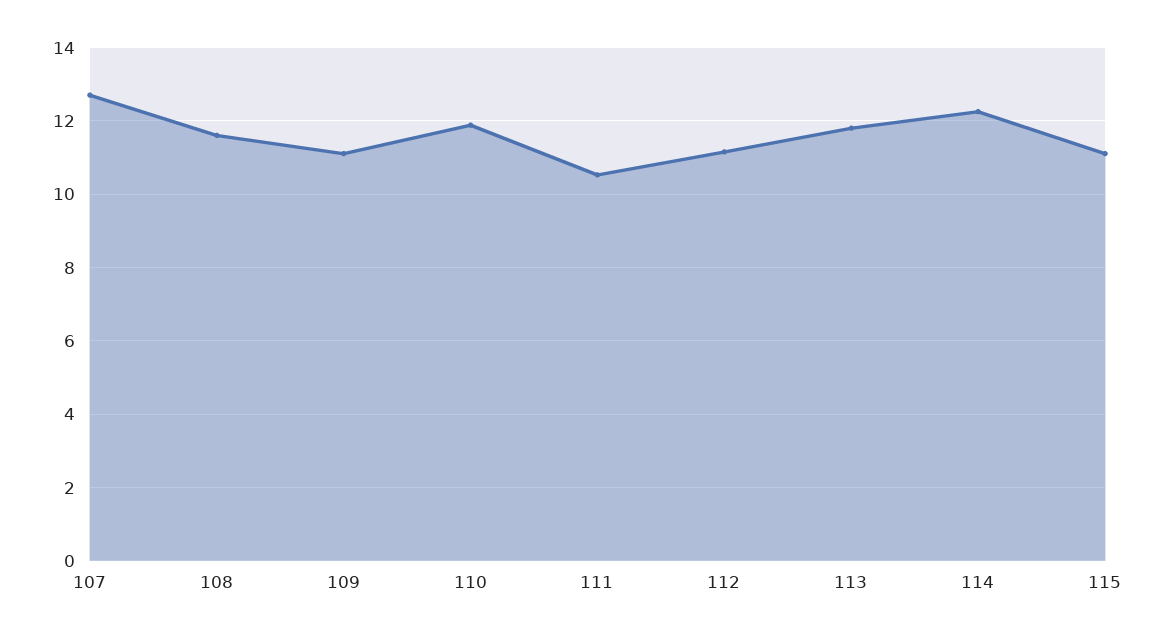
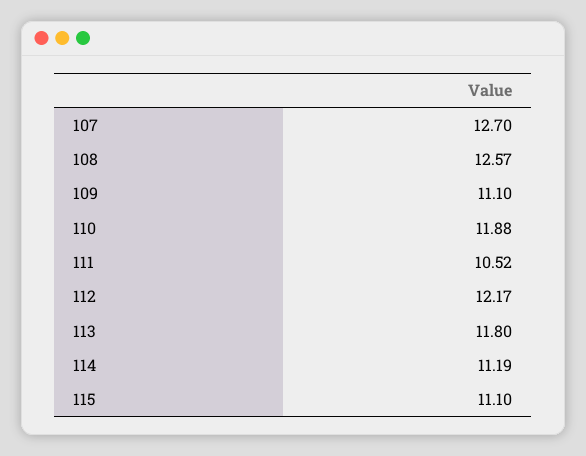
  {
    "107": 12.7,
-   "108": 11.6,
+   "108": 12.57,
    "109": 11.1,
    "110": 11.88,
    "111": 10.52,
-   "112": 11.2,
+   "112": 12.17,
    "113": 11.8,
-   "114": 12.2,
+   "114": 11.19,
    "115": 11.1
  }

